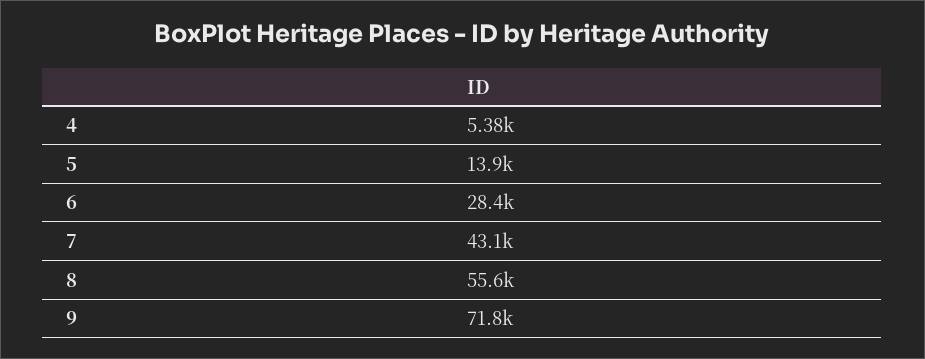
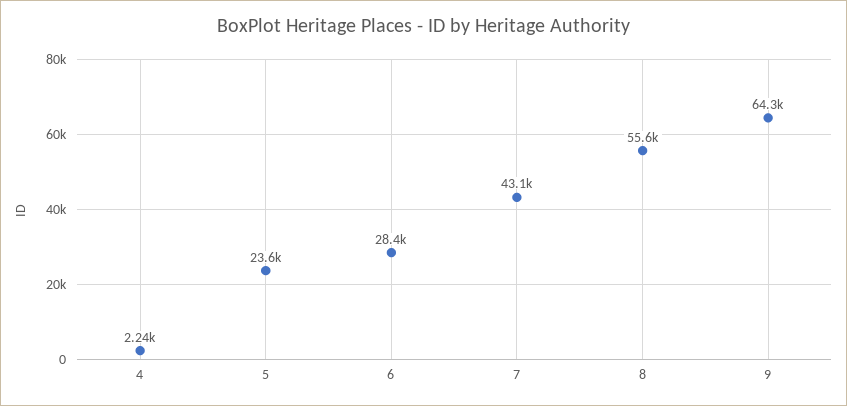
  {
-   "4": 5380,
+   "4": 2240,
-   "5": 13900,
+   "5": 23600,
    "6": 28400,
    "7": 43100,
    "8": 55600,
-   "9": 71800
+   "9": 64300
  }

